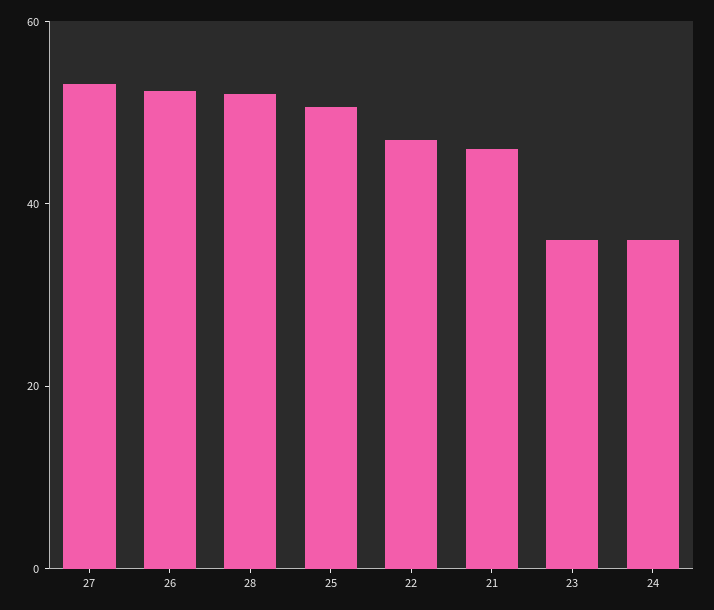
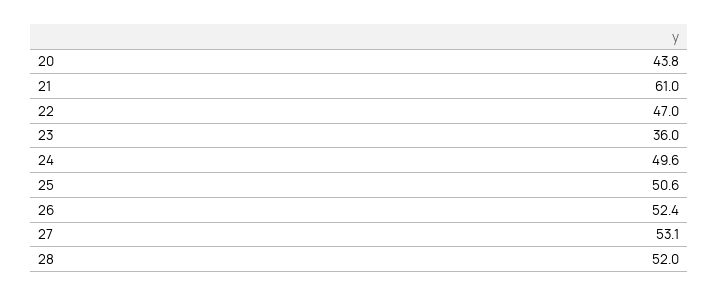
  {
    "27": 53.1,
    "26": 52.4,
    "28": 52,
    "25": 50.6,
    "22": 47,
-   "21": 45,
+   "21": 61,
    "23": 36,
-   "24": 35
+   "24": 49.6,
+   "20": 43.8
  }

